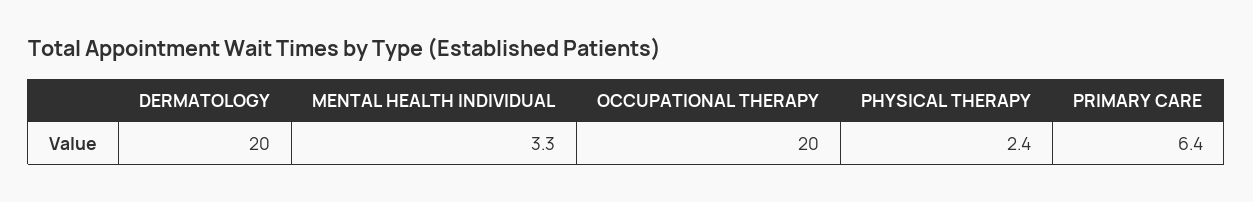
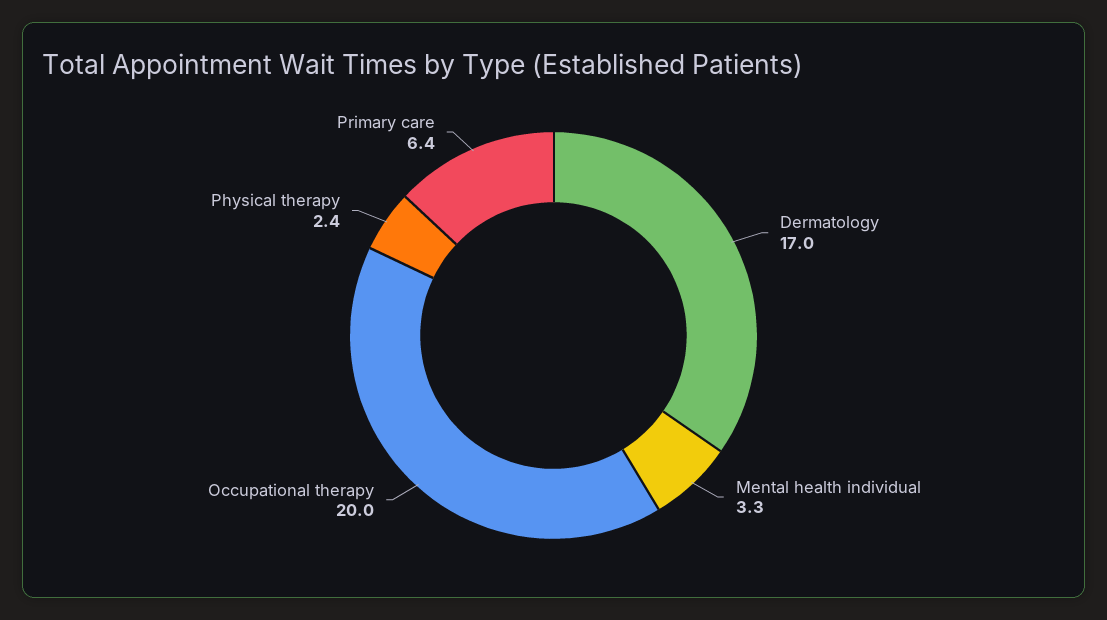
  {
-   "DERMATOLOGY": 20,
+   "DERMATOLOGY": 17,
    "MENTAL HEALTH INDIVIDUAL": 3.3,
    "OCCUPATIONAL THERAPY": 20,
    "PHYSICAL THERAPY": 2.4,
    "PRIMARY CARE": 6.4
  }

